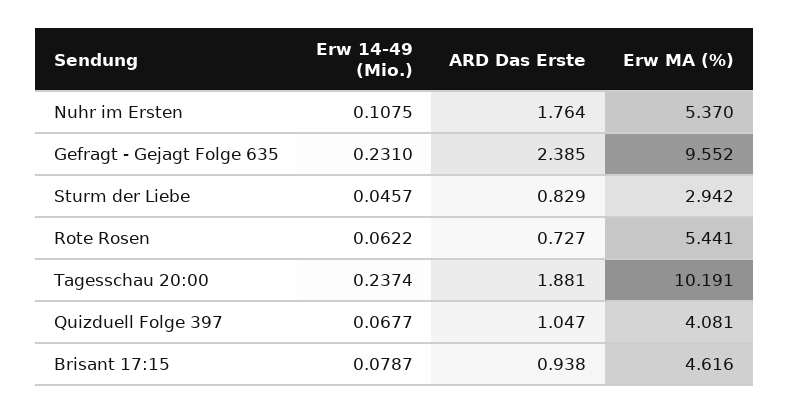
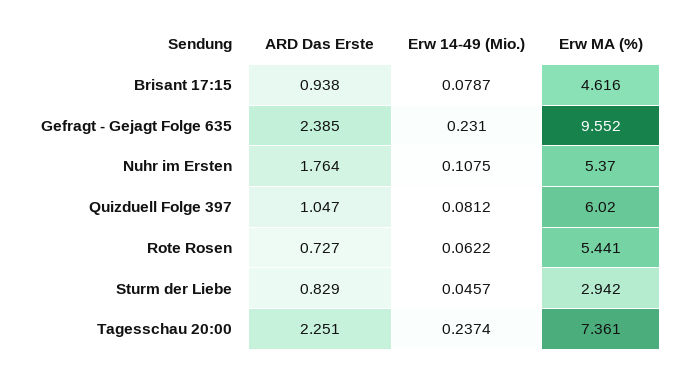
  {
    "Erw 14-49 (Mio.)": {
      "Nuhr im Ersten": 0.1075,
      "Gefragt - Gejagt Folge 635": 0.231,
      "Sturm der Liebe": 0.0457,
      "Rote Rosen": 0.0622,
      "Tagesschau 20:00": 0.2374,
-     "Quizduell Folge 397": 0.0677,
+     "Quizduell Folge 397": 0.0812,
      "Brisant 17:15": 0.0787
    },
    "ARD Das Erste": {
      "Nuhr im Ersten": 1.764,
      "Gefragt - Gejagt Folge 635": 2.385,
      "Sturm der Liebe": 0.829,
      "Rote Rosen": 0.727,
-     "Tagesschau 20:00": 1.881,
+     "Tagesschau 20:00": 2.251,
      "Quizduell Folge 397": 1.047,
      "Brisant 17:15": 0.938
    },
    "Erw MA (%)": {
      "Nuhr im Ersten": 5.37,
      "Gefragt - Gejagt Folge 635": 9.552,
      "Sturm der Liebe": 2.942,
      "Rote Rosen": 5.441,
-     "Tagesschau 20:00": 10.191,
+     "Tagesschau 20:00": 7.361,
-     "Quizduell Folge 397": 4.081,
+     "Quizduell Folge 397": 6.02,
      "Brisant 17:15": 4.616
    }
  }

